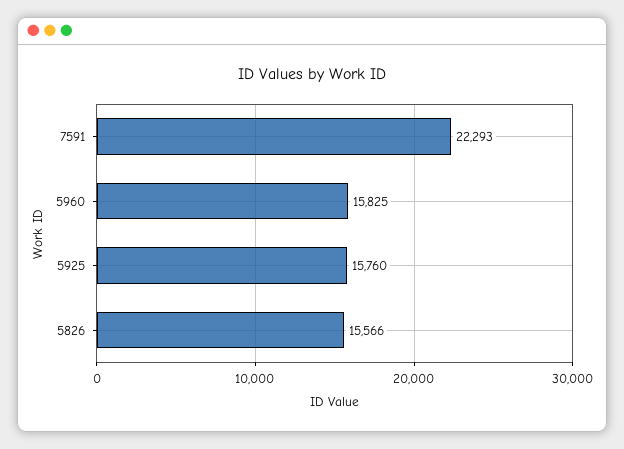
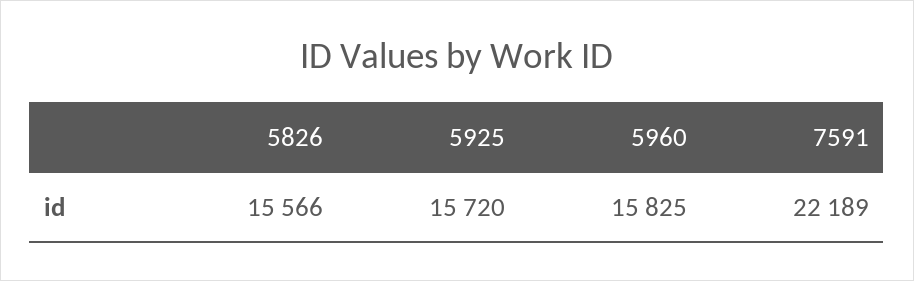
  {
-   "7591": 22293,
+   "7591": 22189,
    "5960": 15825,
-   "5925": 15760,
+   "5925": 15720,
    "5826": 15566
  }

